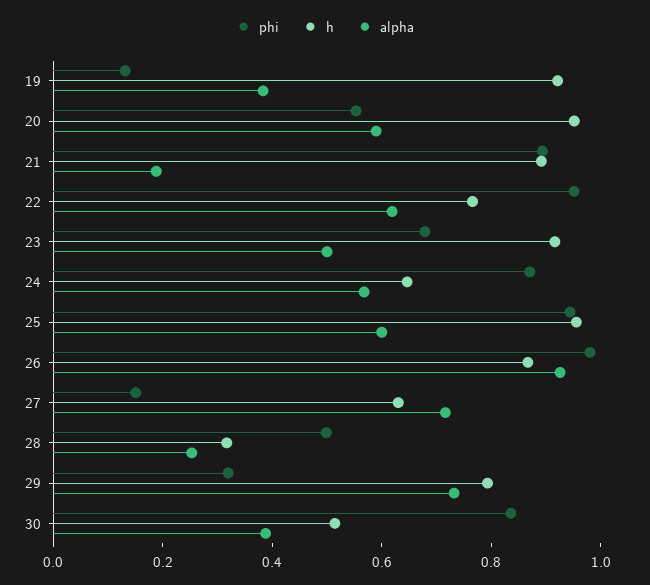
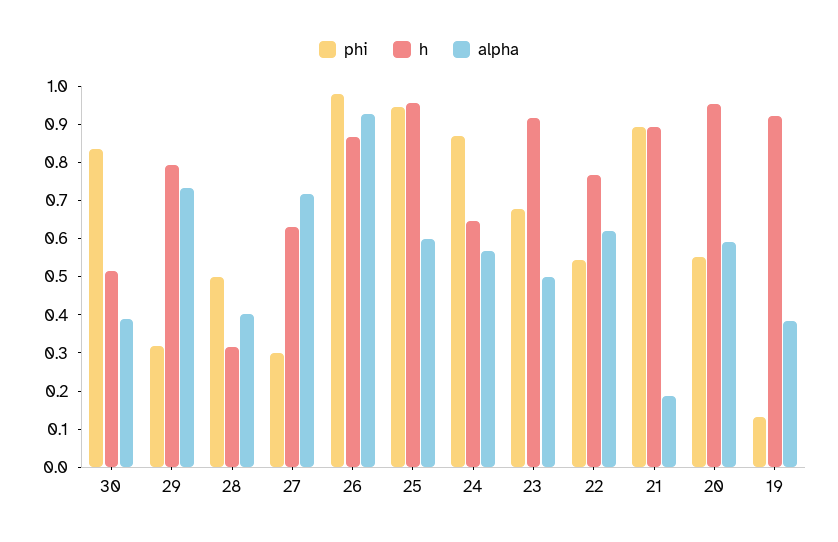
  {
    "phi": {
      "19": 0.125,
      "20": 0.55,
      "21": 0.9,
-     "22": 0.95,
+     "22": 0.55,
      "23": 0.675,
      "24": 0.875,
      "25": 0.95,
      "26": 0.975,
-     "27": 0.15,
+     "27": 0.3,
      "28": 0.5,
      "29": 0.325,
      "30": 0.825
    },
    "h": {
      "19": 0.925,
      "20": 0.95,
      "21": 0.9,
      "22": 0.775,
      "23": 0.925,
      "24": 0.65,
      "25": 0.95,
      "26": 0.875,
      "27": 0.625,
      "28": 0.325,
      "29": 0.8,
      "30": 0.525
    },
    "alpha": {
      "19": 0.375,
      "20": 0.6,
      "21": 0.2,
      "22": 0.625,
      "23": 0.5,
      "24": 0.575,
      "25": 0.6,
      "26": 0.925,
      "27": 0.725,
-     "28": 0.25,
+     "28": 0.4,
      "29": 0.725,
      "30": 0.4
    }
  }

